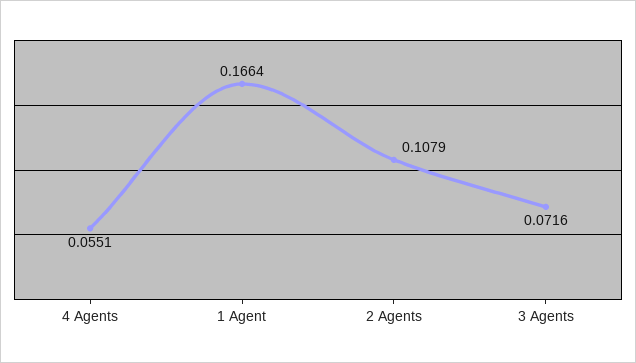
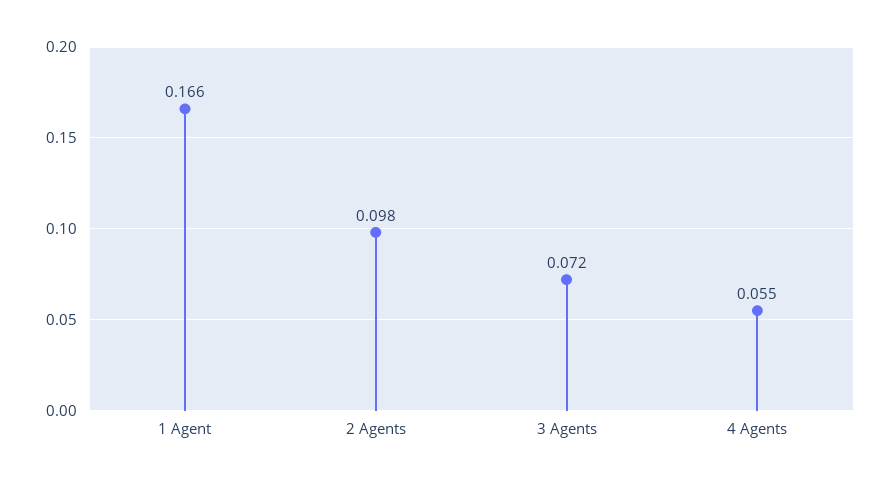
  {
    "4 Agents": 0.0551,
    "1 Agent": 0.1664,
-   "2 Agents": 0.1079,
+   "2 Agents": 0.098,
    "3 Agents": 0.0716
  }

